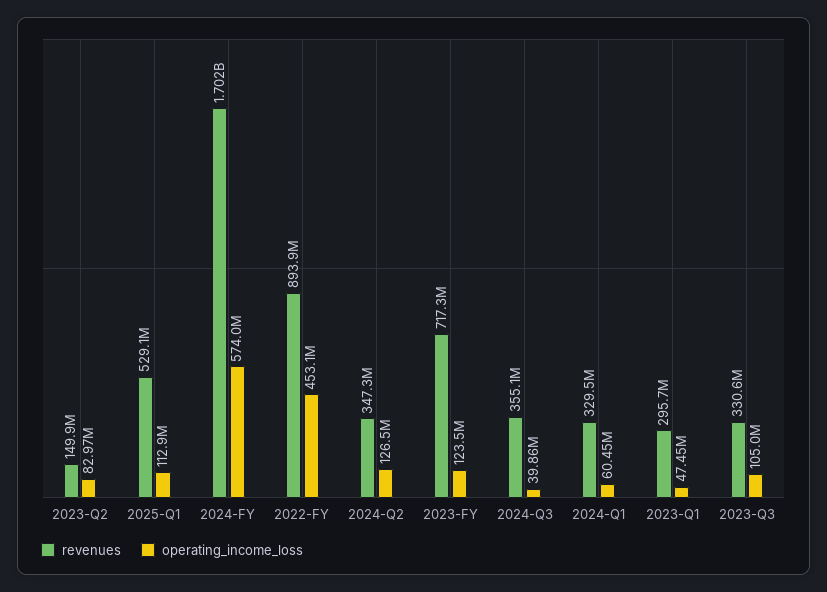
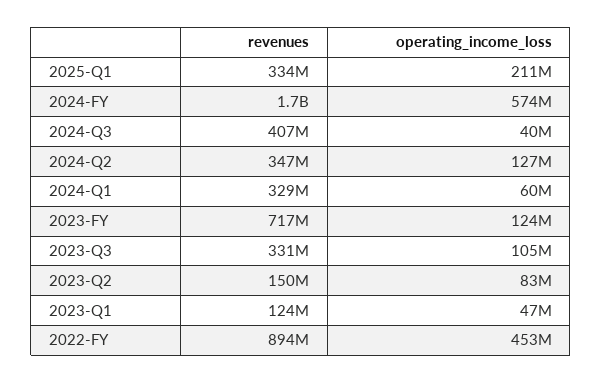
  {
    "revenues": {
      "2023-Q2": 149900000,
-     "2025-Q1": 529100000,
+     "2025-Q1": 334000000,
      "2024-FY": 1702000000,
      "2022-FY": 893900000,
      "2024-Q2": 347300000,
      "2023-FY": 717300000,
-     "2024-Q3": 355100000,
+     "2024-Q3": 407000000,
      "2024-Q1": 329500000,
-     "2023-Q1": 295700000,
+     "2023-Q1": 124000000,
      "2023-Q3": 330600000
    },
    "operating_income_loss": {
      "2023-Q2": 82970000,
-     "2025-Q1": 112900000,
+     "2025-Q1": 211000000,
      "2024-FY": 574000000,
      "2022-FY": 453100000,
      "2024-Q2": 126500000,
      "2023-FY": 123500000,
      "2024-Q3": 39860000,
      "2024-Q1": 60450000,
      "2023-Q1": 47450000,
      "2023-Q3": 105000000
    }
  }

